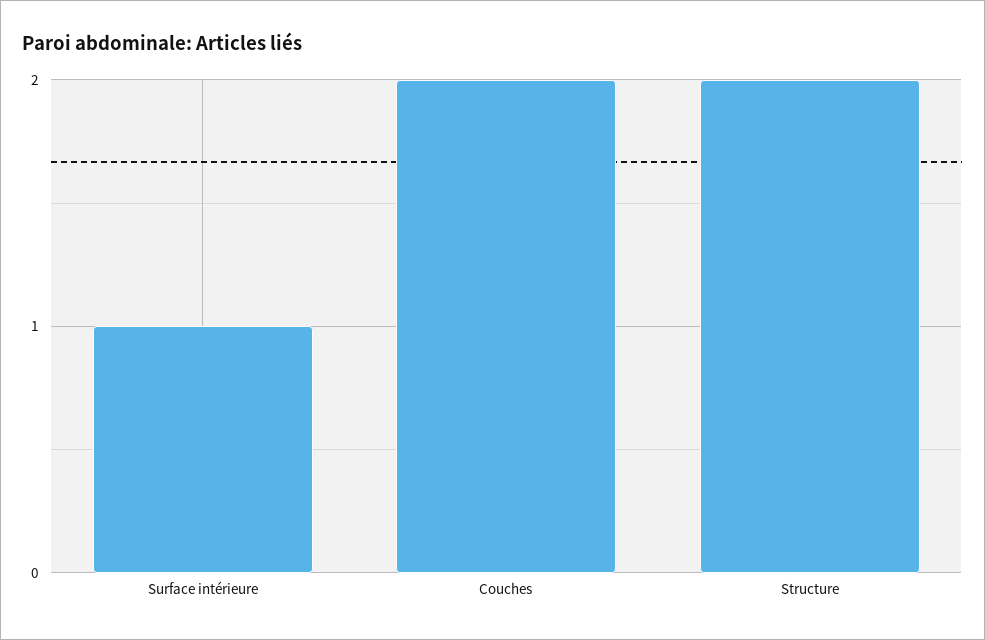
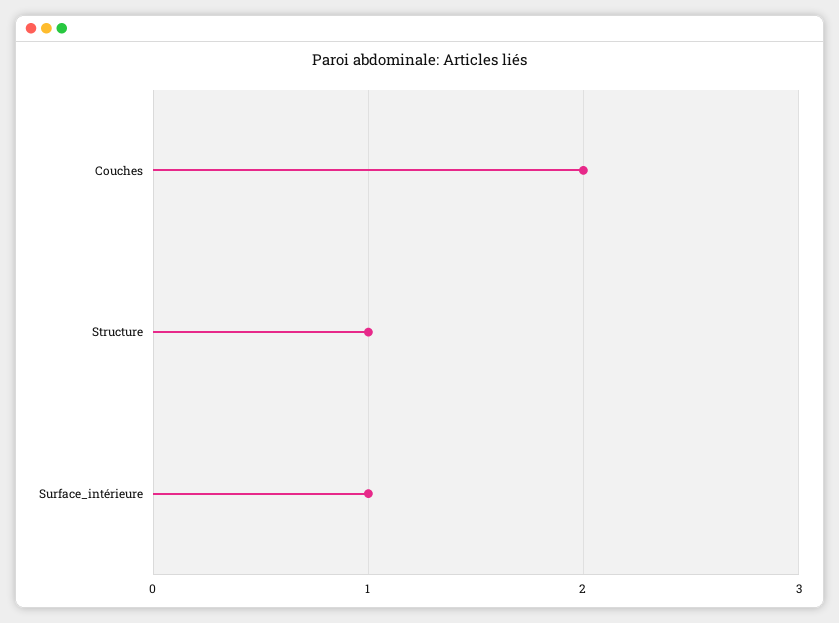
  {
    "Surface intérieure": 1,
    "Couches": 2,
-   "Structure": 2
+   "Structure": 1
  }

